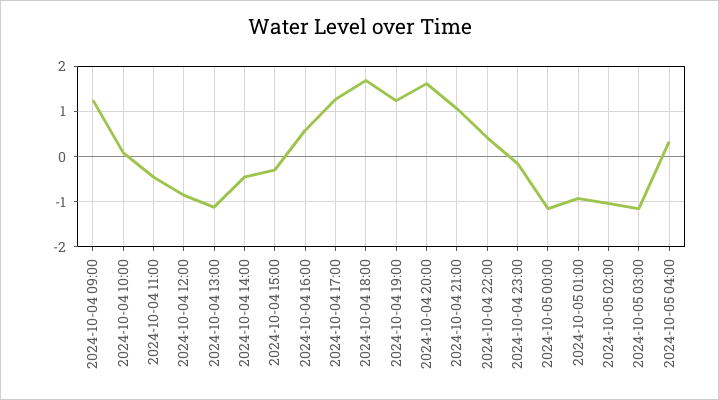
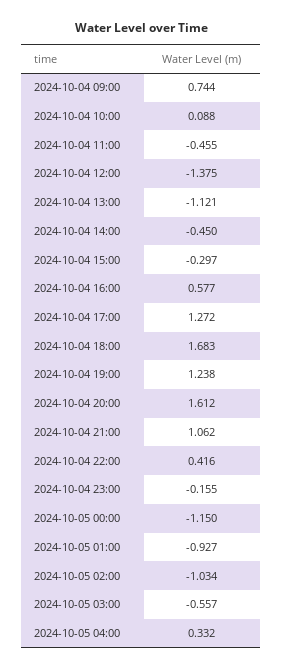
  {
-   "2024-10-04 09:00": 1.2,
+   "2024-10-04 09:00": 0.744,
    "2024-10-04 10:00": 0.088,
    "2024-10-04 11:00": -0.455,
-   "2024-10-04 12:00": -0.8,
+   "2024-10-04 12:00": -1.375,
    "2024-10-04 13:00": -1.121,
    "2024-10-04 14:00": -0.45,
    "2024-10-04 15:00": -0.297,
    "2024-10-04 16:00": 0.577,
    "2024-10-04 17:00": 1.272,
    "2024-10-04 18:00": 1.683,
    "2024-10-04 19:00": 1.238,
    "2024-10-04 20:00": 1.612,
    "2024-10-04 21:00": 1.062,
    "2024-10-04 22:00": 0.416,
    "2024-10-04 23:00": -0.155,
    "2024-10-05 00:00": -1.15,
    "2024-10-05 01:00": -0.927,
    "2024-10-05 02:00": -1.034,
-   "2024-10-05 03:00": -1.2,
+   "2024-10-05 03:00": -0.557,
    "2024-10-05 04:00": 0.332
  }

